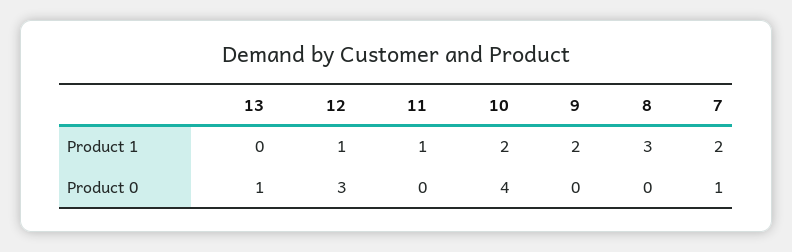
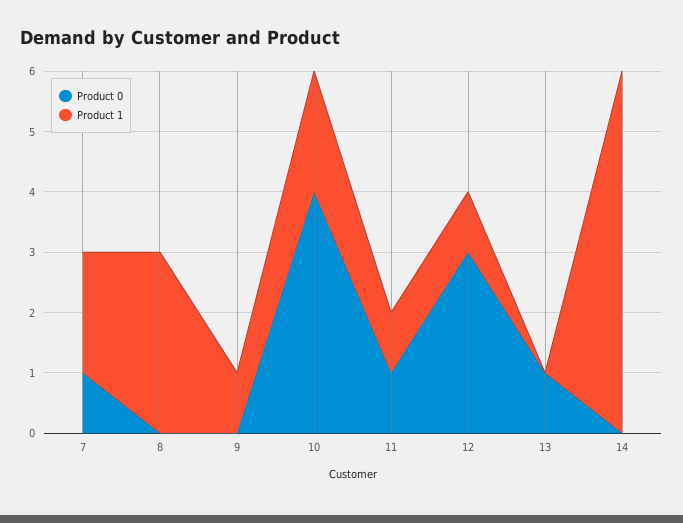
  {
    "Product 1": {
      "13": 0,
      "12": 1,
      "11": 1,
      "10": 2,
-     "9": 2,
+     "9": 1,
      "8": 3,
-     "7": 2
+     "7": 2,
+     "14": 6
    },
    "Product 0": {
      "13": 1,
      "12": 3,
-     "11": 0,
+     "11": 1,
      "10": 4,
      "9": 0,
      "8": 0,
-     "7": 1
+     "7": 1,
+     "14": 0
    }
  }

